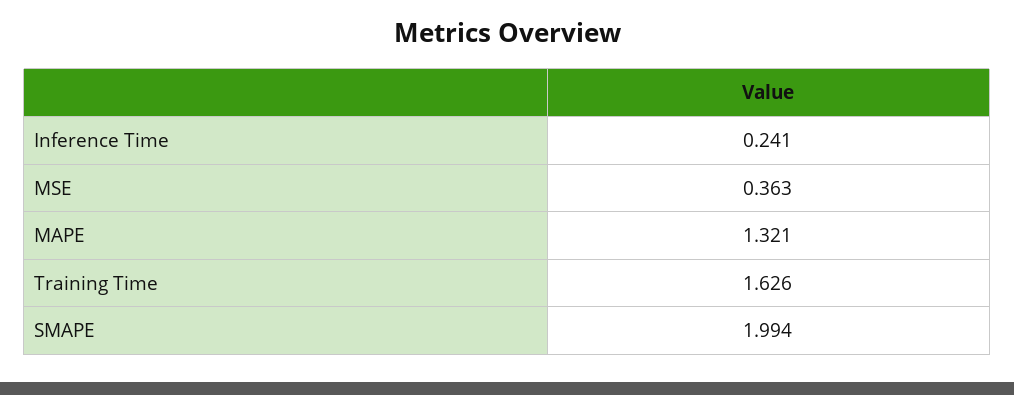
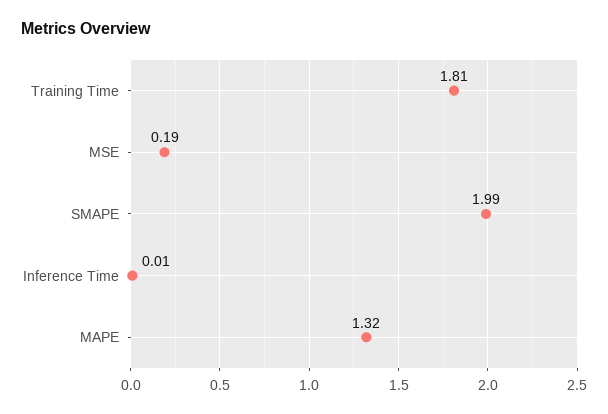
  {
-   "Inference Time": 0.241,
+   "Inference Time": 0.01,
-   "MSE": 0.363,
+   "MSE": 0.19,
    "MAPE": 1.321,
-   "Training Time": 1.626,
+   "Training Time": 1.81,
    "SMAPE": 1.994
  }

